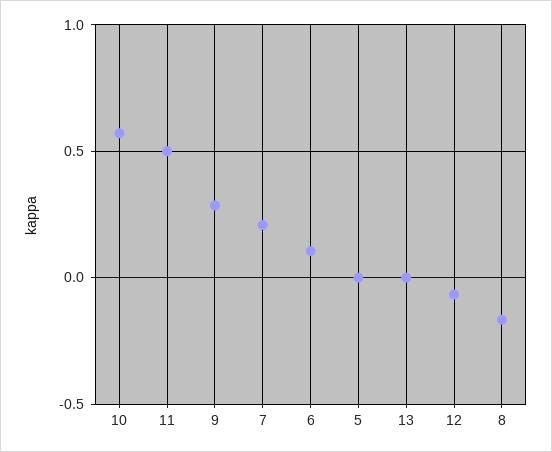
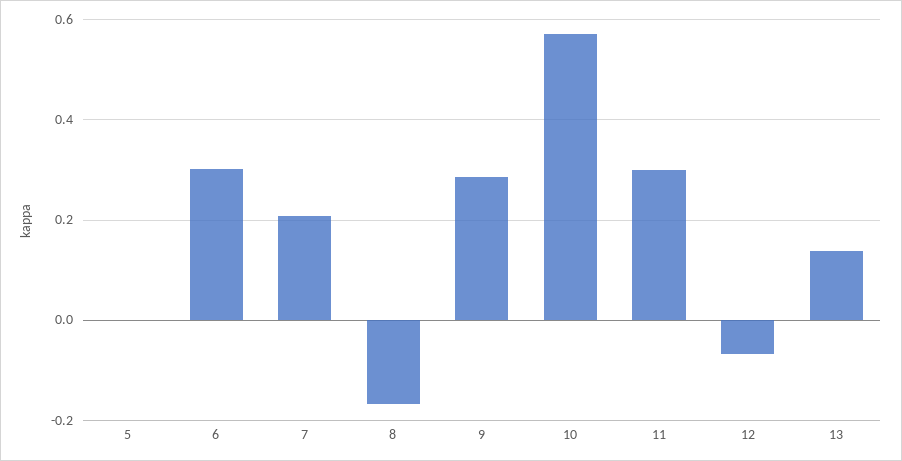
  {
    "10": 0.58,
-   "11": 0.5,
+   "11": 0.3,
    "9": 0.28,
    "7": 0.2,
-   "6": 0.1,
+   "6": 0.3,
    "5": 0,
-   "13": 0,
+   "13": 0.14,
    "12": -0.06,
    "8": -0.16
  }

